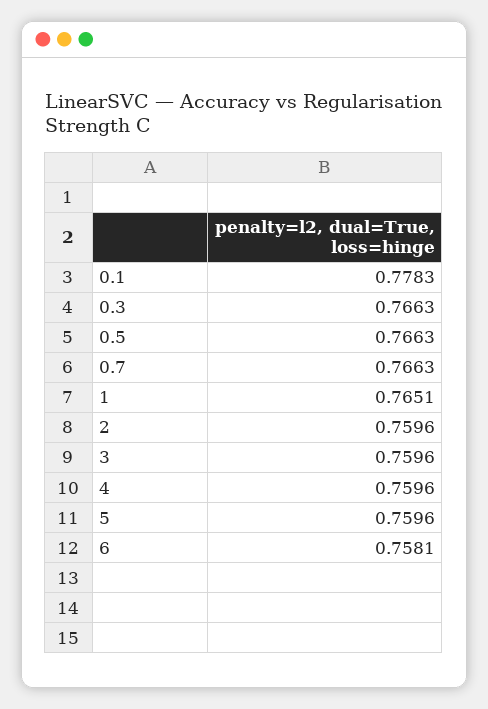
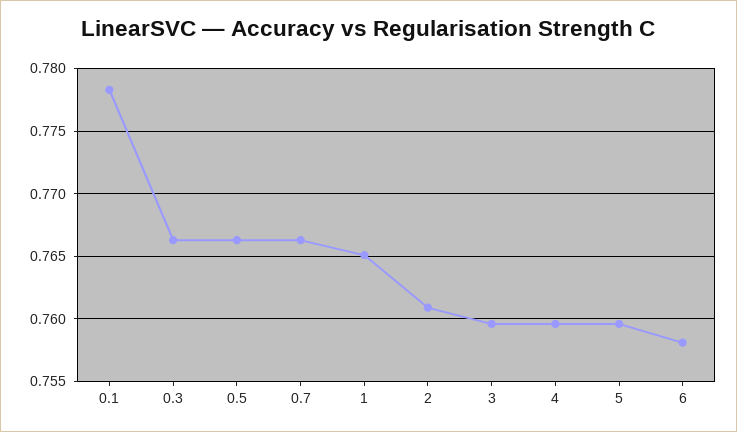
  {
    "0.1": 0.7783,
    "0.3": 0.7663,
    "0.5": 0.7663,
    "0.7": 0.7663,
    "1": 0.7651,
-   "2": 0.7596,
+   "2": 0.761,
    "3": 0.7596,
    "4": 0.7596,
    "5": 0.7596,
    "6": 0.7581
  }

